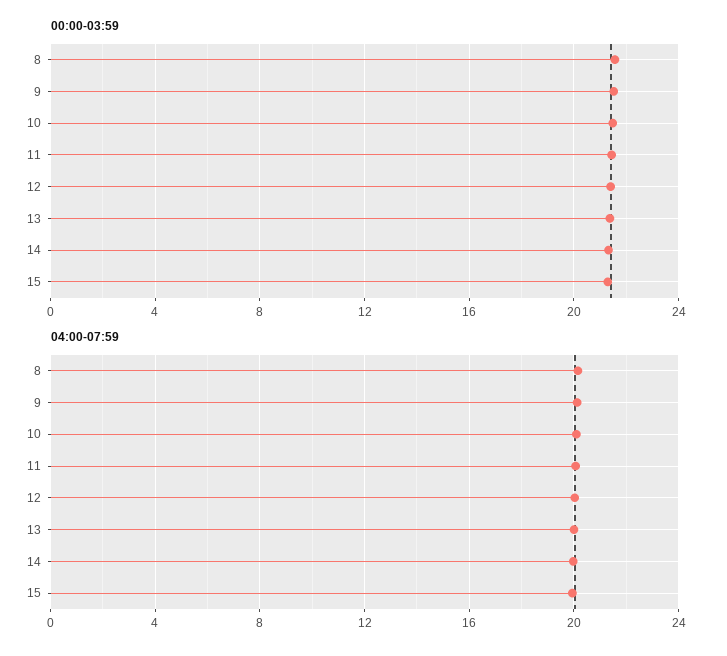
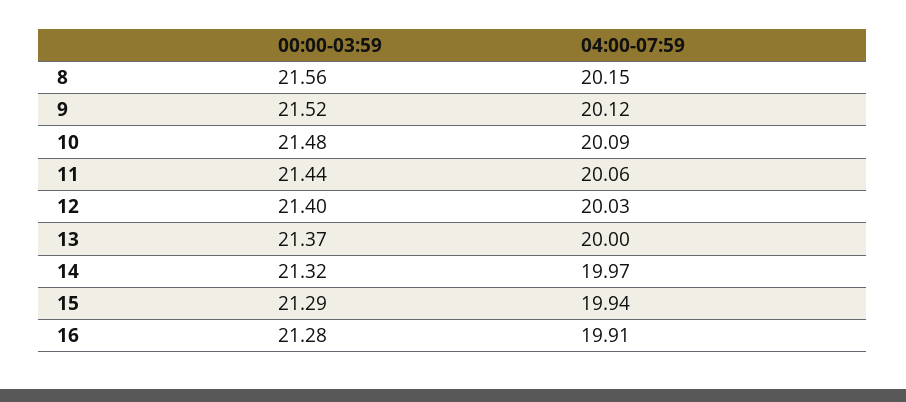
  {
    "00:00-03:59": {
      "8": 21.56,
      "9": 21.52,
      "10": 21.48,
      "11": 21.44,
      "12": 21.4,
      "13": 21.37,
      "14": 21.32,
-     "15": 21.29
+     "15": 21.29,
+     "16": 21.28
    },
    "04:00-07:59": {
      "8": 20.15,
      "9": 20.12,
      "10": 20.09,
      "11": 20.06,
      "12": 20.03,
      "13": 20,
      "14": 19.97,
-     "15": 19.94
+     "15": 19.94,
+     "16": 19.91
    }
  }

